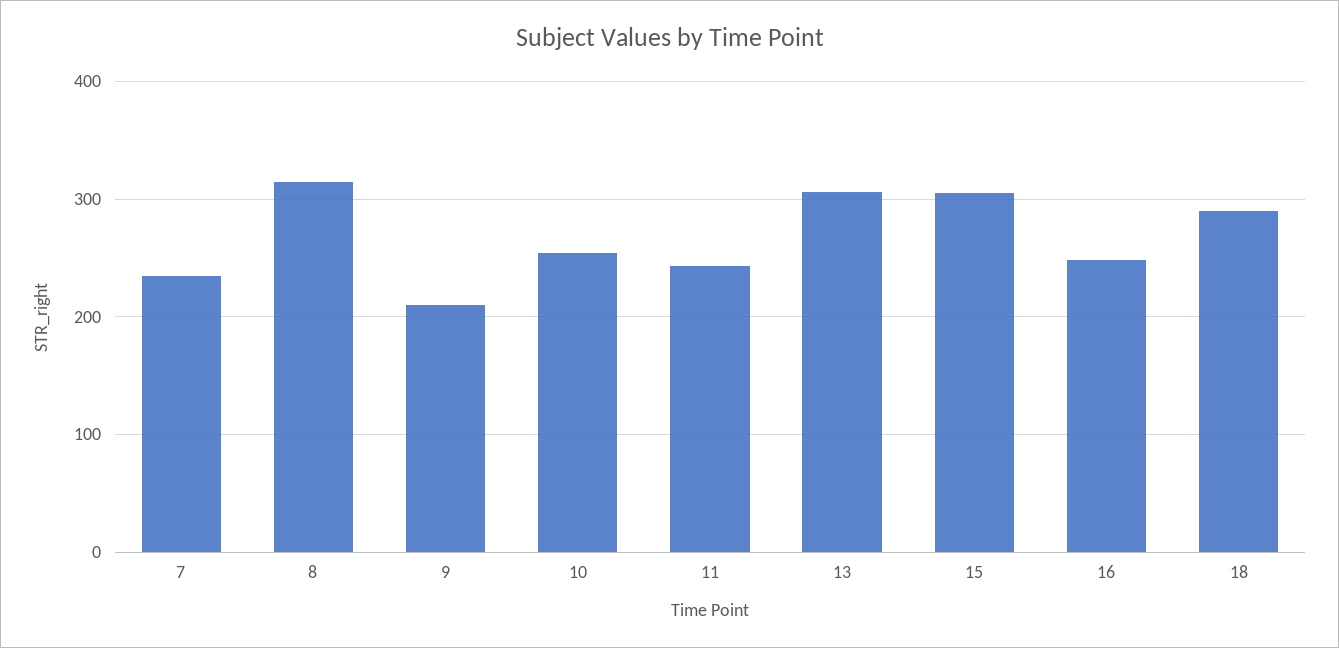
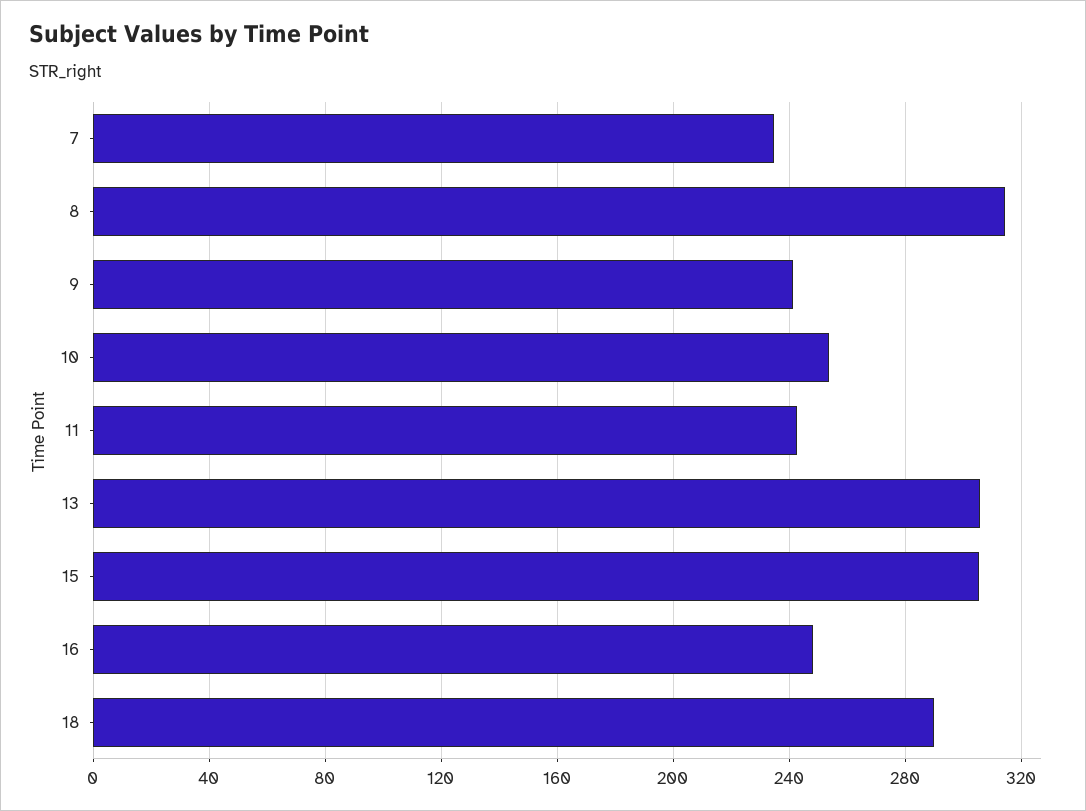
  {
    "7": 235,
    "8": 315,
-   "9": 210,
+   "9": 240,
    "10": 255,
    "11": 245,
    "13": 305,
    "15": 305,
    "16": 250,
    "18": 290
  }

